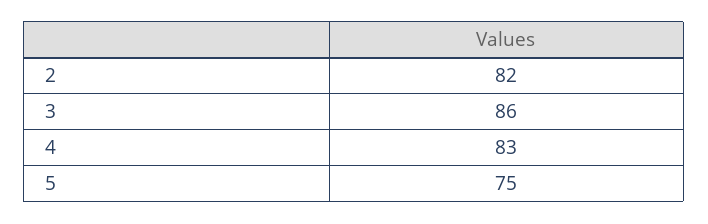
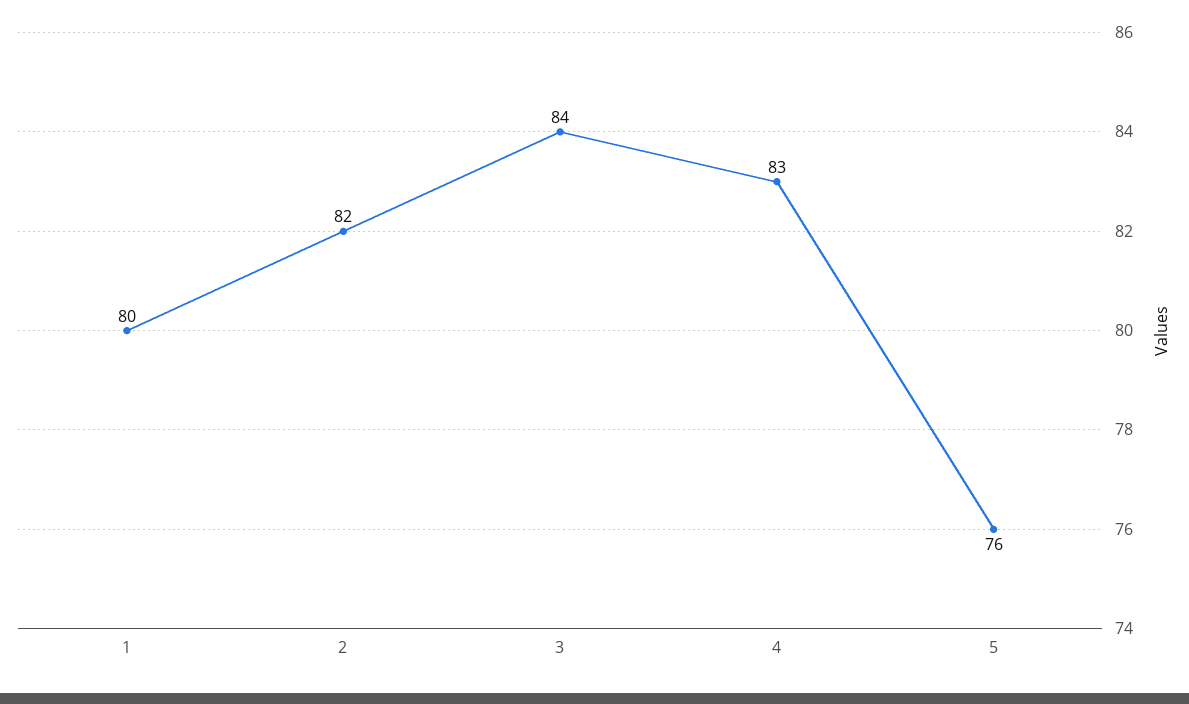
  {
    "2": 82,
-   "3": 86,
+   "3": 84,
    "4": 83,
-   "5": 75
+   "5": 76,
+   "1": 80
  }

